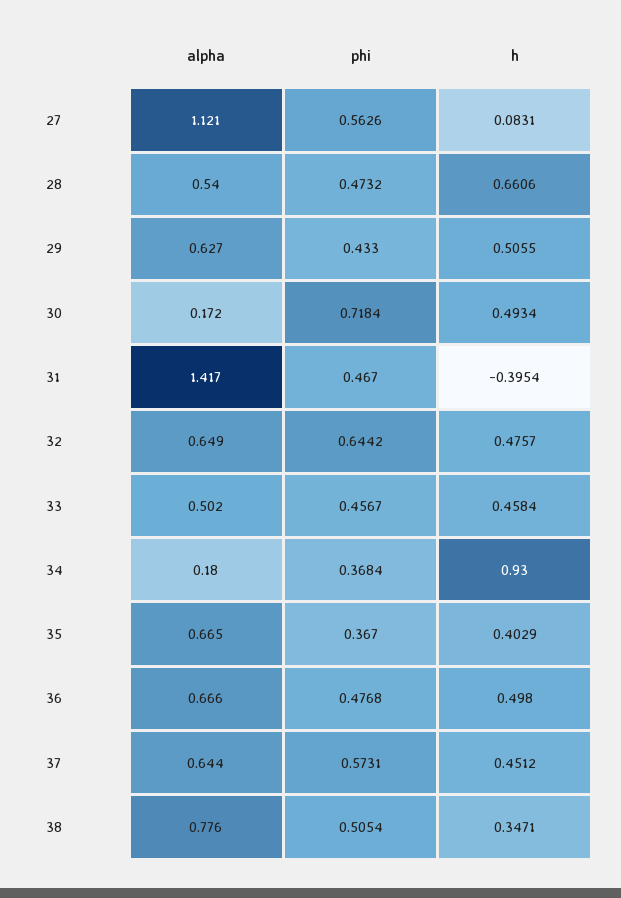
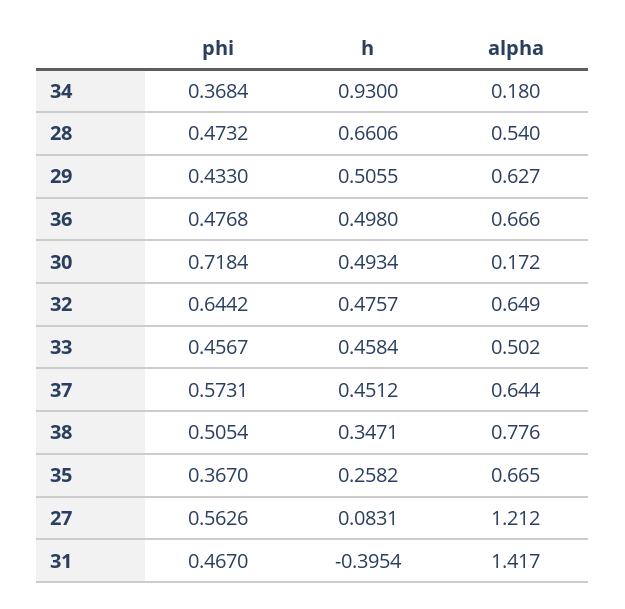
  {
    "alpha": {
-     "27": 1.121,
+     "27": 1.212,
      "28": 0.54,
      "29": 0.627,
      "30": 0.172,
      "31": 1.417,
      "32": 0.649,
      "33": 0.502,
      "34": 0.18,
      "35": 0.665,
      "36": 0.666,
      "37": 0.644,
      "38": 0.776
    },
    "phi": {
      "27": 0.5626,
      "28": 0.4732,
      "29": 0.433,
      "30": 0.7184,
      "31": 0.467,
      "32": 0.6442,
      "33": 0.4567,
      "34": 0.3684,
      "35": 0.367,
      "36": 0.4768,
      "37": 0.5731,
      "38": 0.5054
    },
    "h": {
      "27": 0.0831,
      "28": 0.6606,
      "29": 0.5055,
      "30": 0.4934,
      "31": -0.3954,
      "32": 0.4757,
      "33": 0.4584,
      "34": 0.93,
-     "35": 0.4029,
+     "35": 0.2582,
      "36": 0.498,
      "37": 0.4512,
      "38": 0.3471
    }
  }

